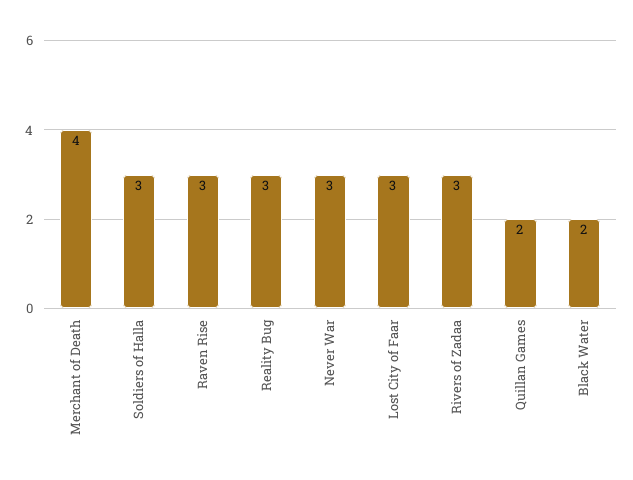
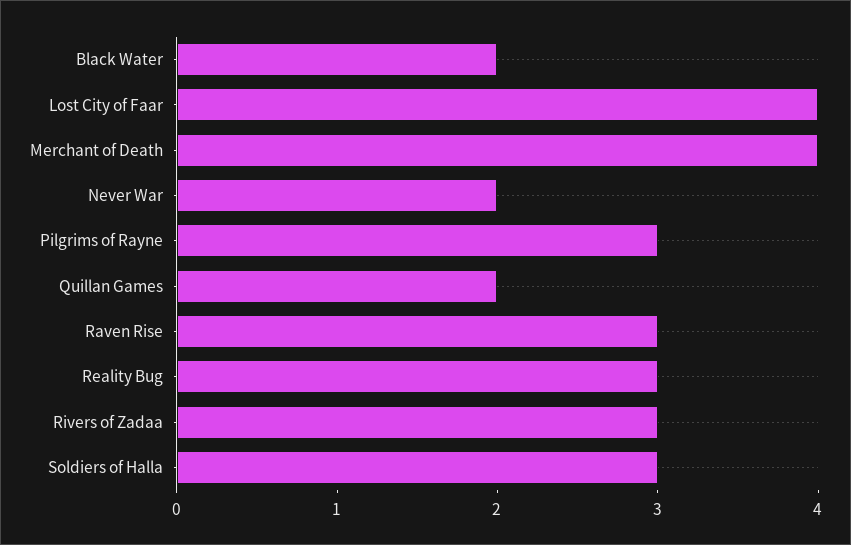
  {
    "Merchant of Death": 4,
    "Soldiers of Halla": 3,
    "Raven Rise": 3,
    "Reality Bug": 3,
-   "Never War": 3,
+   "Never War": 2,
-   "Lost City of Faar": 3,
+   "Lost City of Faar": 4,
    "Rivers of Zadaa": 3,
    "Quillan Games": 2,
-   "Black Water": 2
+   "Black Water": 2,
+   "Pilgrims of Rayne": 3
  }

